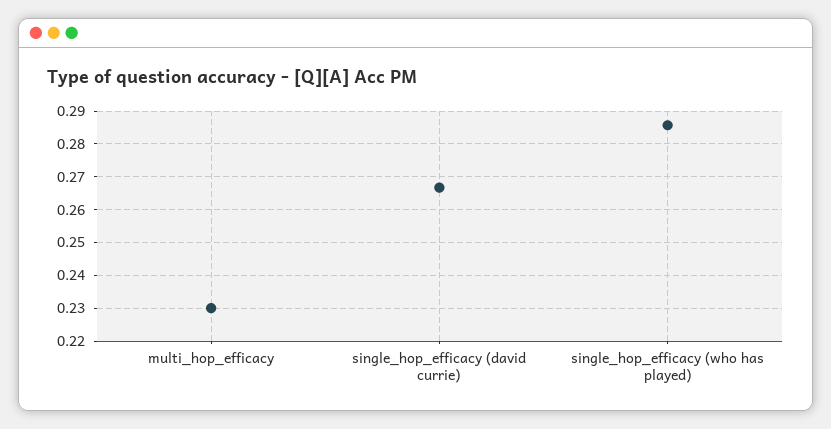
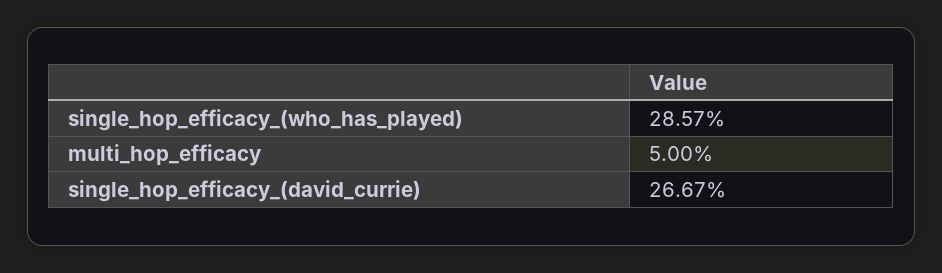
  {
-   "multi_hop_efficacy": 0.23,
+   "multi_hop_efficacy": 0.05,
    "single_hop_efficacy (david currie)": 0.2667,
    "single_hop_efficacy (who has played)": 0.2857
  }

